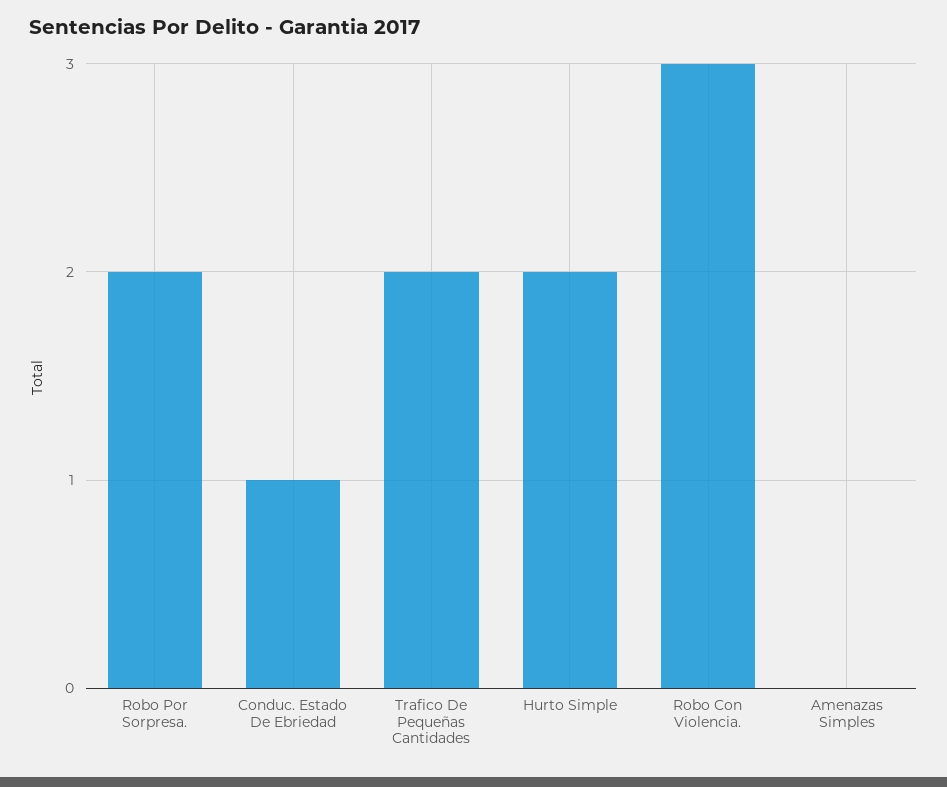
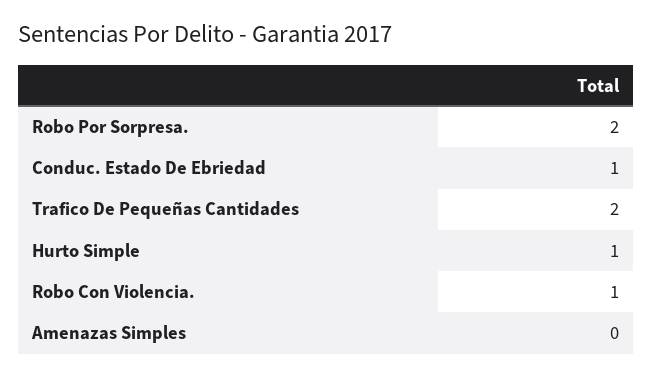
  {
    "Robo Por Sorpresa.": 2,
    "Conduc. Estado De Ebriedad": 1,
    "Trafico De Pequeñas Cantidades": 2,
-   "Hurto Simple": 2,
+   "Hurto Simple": 1,
-   "Robo Con Violencia.": 3,
+   "Robo Con Violencia.": 1,
    "Amenazas Simples": 0
  }

